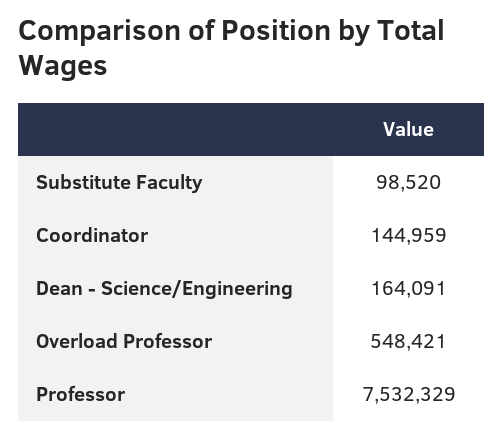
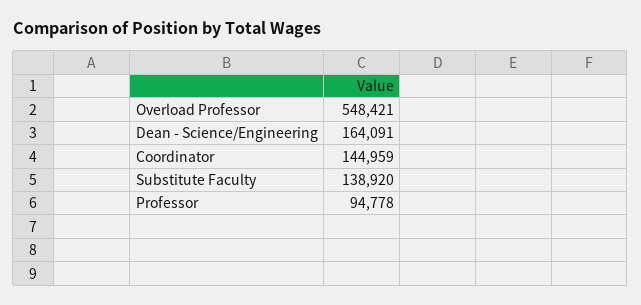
  {
-   "Substitute Faculty": 98520,
+   "Substitute Faculty": 138920,
    "Coordinator": 144959,
    "Dean - Science/Engineering": 164091,
    "Overload Professor": 548421,
-   "Professor": 7532329
+   "Professor": 94778
  }

